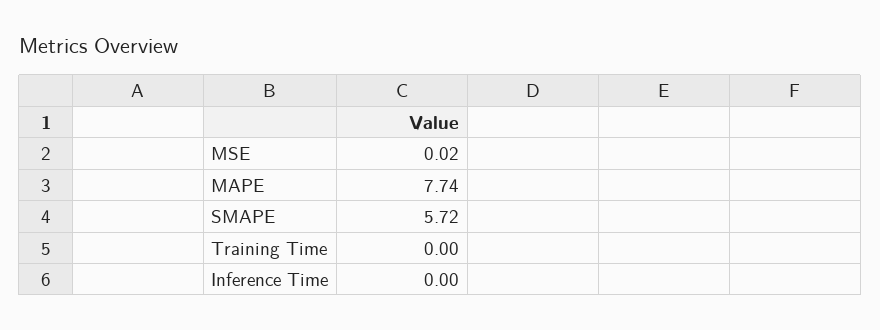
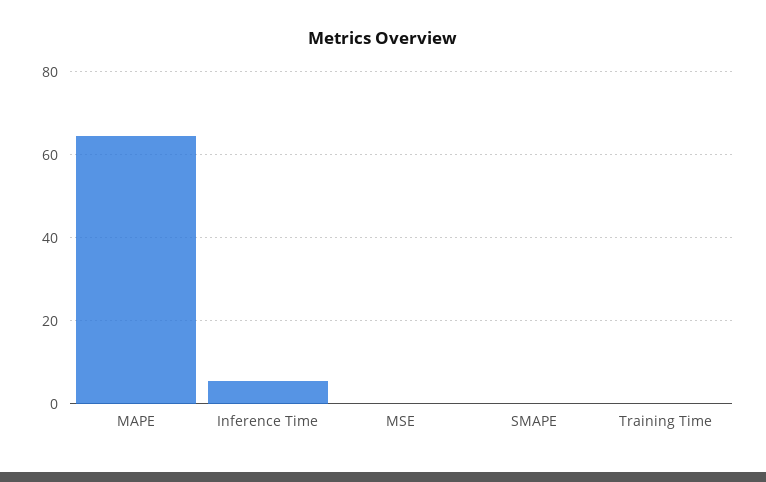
  {
    "MSE": 0.02,
-   "MAPE": 7.74,
+   "MAPE": 64,
-   "SMAPE": 5.72,
+   "SMAPE": 0,
    "Training Time": 0,
-   "Inference Time": 0
+   "Inference Time": 6
  }

